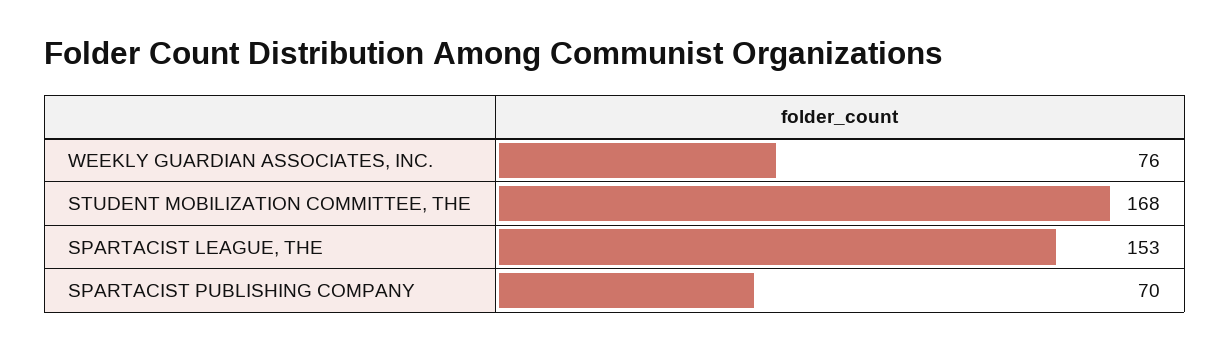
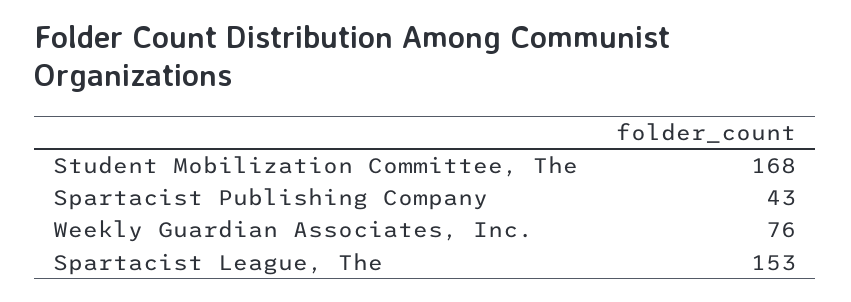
  {
    "WEEKLY GUARDIAN ASSOCIATES, INC.": 76,
    "STUDENT MOBILIZATION COMMITTEE, THE": 168,
    "SPARTACIST LEAGUE, THE": 153,
-   "SPARTACIST PUBLISHING COMPANY": 70
+   "SPARTACIST PUBLISHING COMPANY": 43
  }

